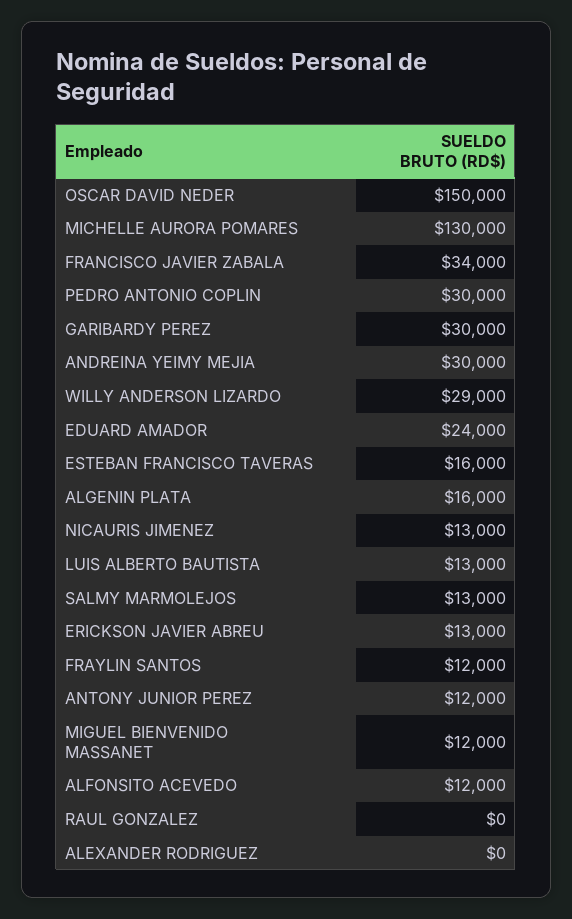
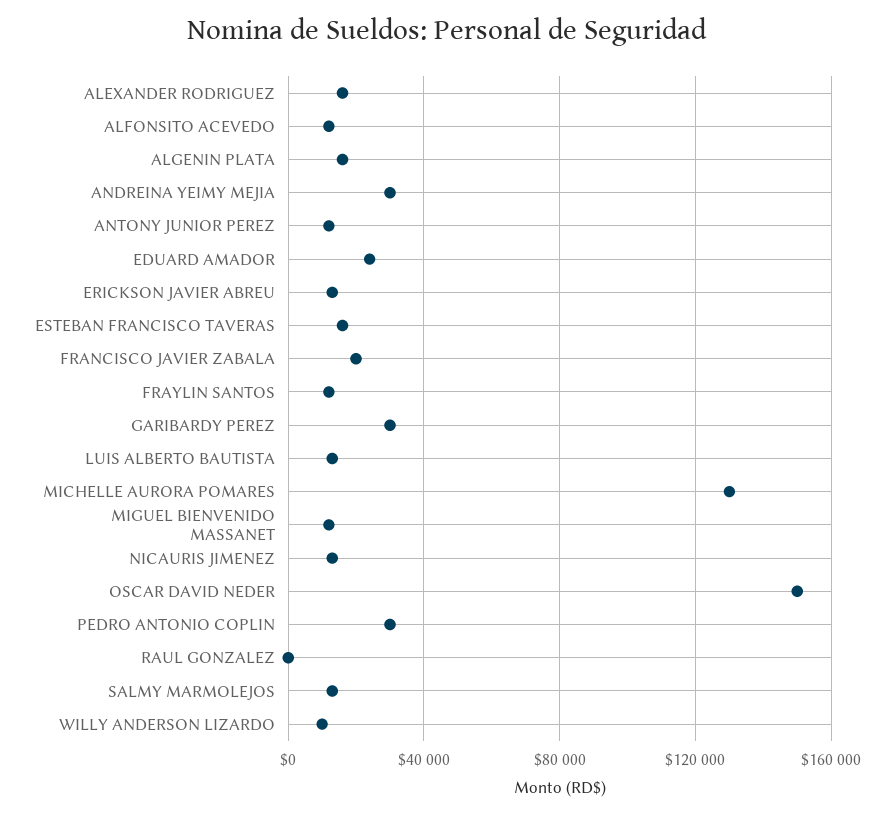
  {
    "OSCAR DAVID NEDER": 150000,
    "MICHELLE AURORA POMARES": 130000,
-   "FRANCISCO JAVIER ZABALA": 34000,
+   "FRANCISCO JAVIER ZABALA": 20000,
    "PEDRO ANTONIO COPLIN": 30000,
    "GARIBARDY PEREZ": 30000,
    "ANDREINA YEIMY MEJIA": 30000,
-   "WILLY ANDERSON LIZARDO": 29000,
+   "WILLY ANDERSON LIZARDO": 10000,
    "EDUARD AMADOR": 24000,
    "ESTEBAN FRANCISCO TAVERAS": 16000,
    "ALGENIN PLATA": 16000,
    "NICAURIS JIMENEZ": 13000,
    "LUIS ALBERTO BAUTISTA": 13000,
    "SALMY MARMOLEJOS": 13000,
    "ERICKSON JAVIER ABREU": 13000,
    "FRAYLIN SANTOS": 12000,
    "ANTONY JUNIOR PEREZ": 12000,
    "MIGUEL BIENVENIDO MASSANET": 12000,
    "ALFONSITO ACEVEDO": 12000,
    "RAUL GONZALEZ": 0,
-   "ALEXANDER RODRIGUEZ": 0
+   "ALEXANDER RODRIGUEZ": 15000
  }

